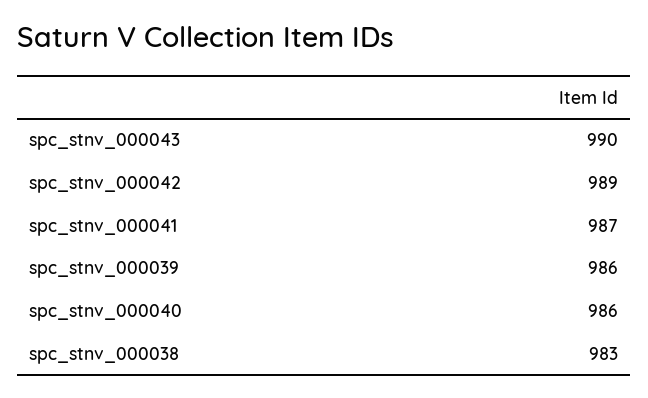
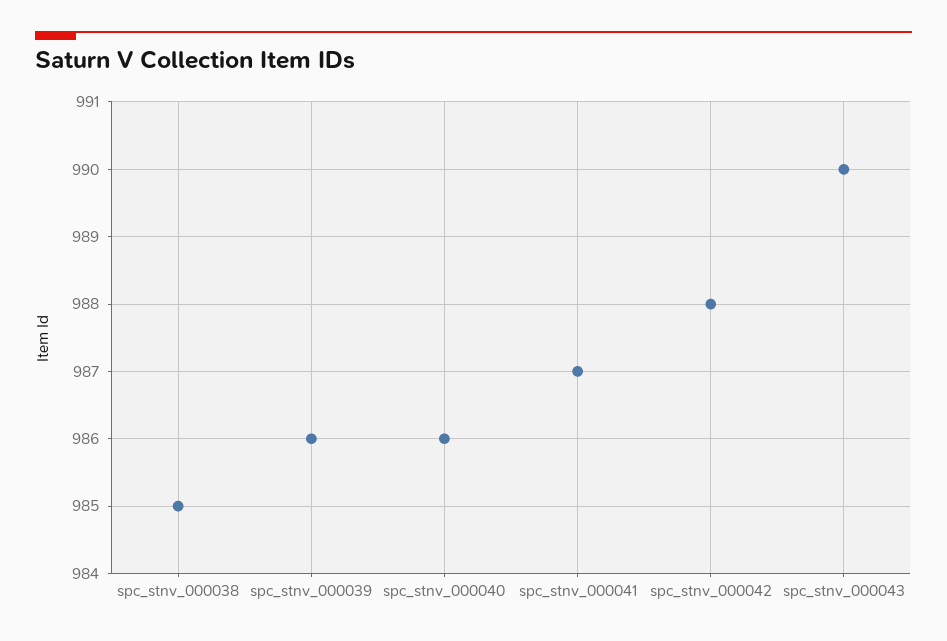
  {
    "spc_stnv_000043": 990,
-   "spc_stnv_000042": 989,
+   "spc_stnv_000042": 988,
    "spc_stnv_000041": 987,
    "spc_stnv_000039": 986,
    "spc_stnv_000040": 986,
-   "spc_stnv_000038": 983
+   "spc_stnv_000038": 985
  }

